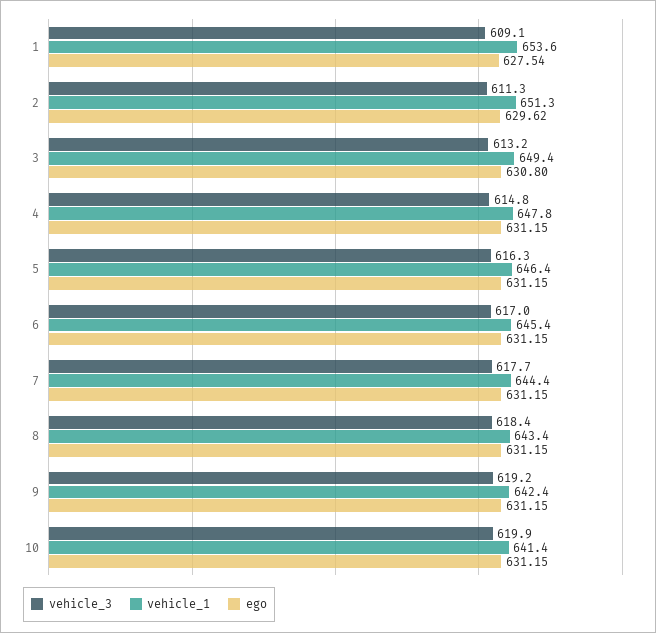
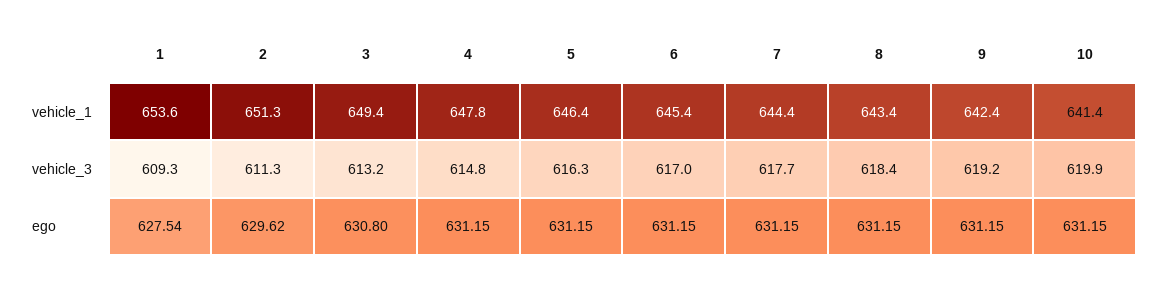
  {
    "vehicle_3": {
-     "1": 609.1,
+     "1": 609.3,
      "2": 611.3,
      "3": 613.2,
      "4": 614.8,
      "5": 616.3,
      "6": 617,
      "7": 617.7,
      "8": 618.4,
      "9": 619.2,
      "10": 619.9
    },
    "vehicle_1": {
      "1": 653.6,
      "2": 651.3,
      "3": 649.4,
      "4": 647.8,
      "5": 646.4,
      "6": 645.4,
      "7": 644.4,
      "8": 643.4,
      "9": 642.4,
      "10": 641.4
    },
    "ego": {
      "1": 627.54,
      "2": 629.62,
      "3": 630.8,
      "4": 631.15,
      "5": 631.15,
      "6": 631.15,
      "7": 631.15,
      "8": 631.15,
      "9": 631.15,
      "10": 631.15
    }
  }

